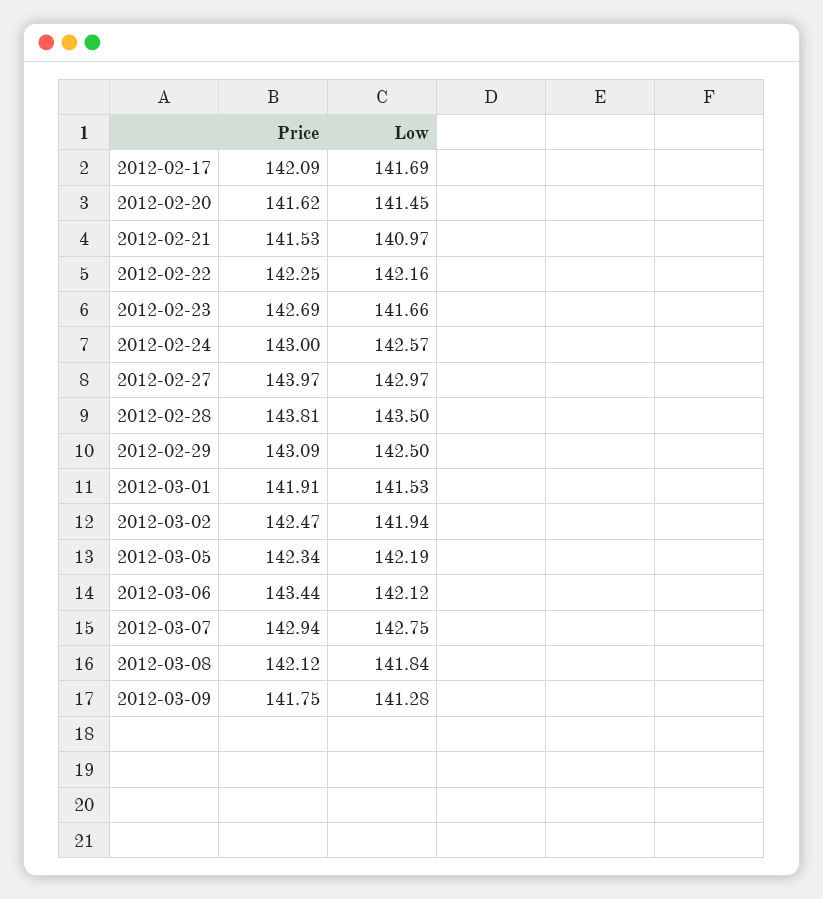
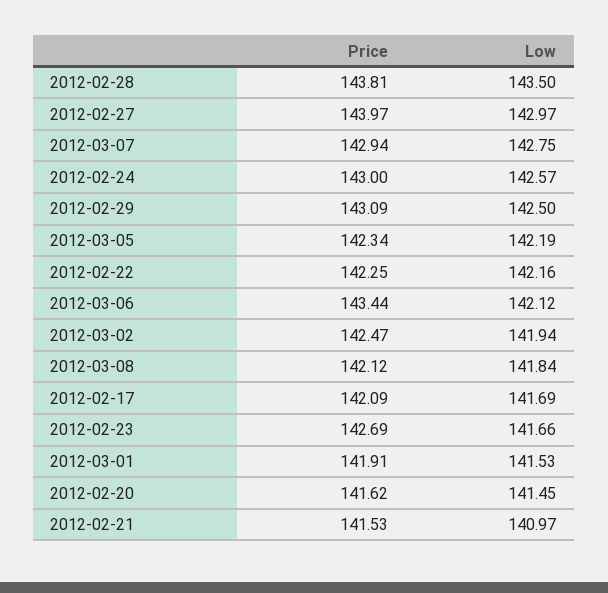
  {
    "Price": {
      "2012-02-17": 142.09,
      "2012-02-20": 141.62,
      "2012-02-21": 141.53,
      "2012-02-22": 142.25,
      "2012-02-23": 142.69,
      "2012-02-24": 143,
      "2012-02-27": 143.97,
      "2012-02-28": 143.81,
      "2012-02-29": 143.09,
      "2012-03-01": 141.91,
      "2012-03-02": 142.47,
      "2012-03-05": 142.34,
      "2012-03-06": 143.44,
      "2012-03-07": 142.94,
-     "2012-03-08": 142.12,
+     "2012-03-08": 142.12
-     "2012-03-09": 141.75
    },
    "Low": {
      "2012-02-17": 141.69,
      "2012-02-20": 141.45,
      "2012-02-21": 140.97,
      "2012-02-22": 142.16,
      "2012-02-23": 141.66,
      "2012-02-24": 142.57,
      "2012-02-27": 142.97,
      "2012-02-28": 143.5,
      "2012-02-29": 142.5,
      "2012-03-01": 141.53,
      "2012-03-02": 141.94,
      "2012-03-05": 142.19,
      "2012-03-06": 142.12,
      "2012-03-07": 142.75,
-     "2012-03-08": 141.84,
+     "2012-03-08": 141.84
-     "2012-03-09": 141.28
    }
  }

